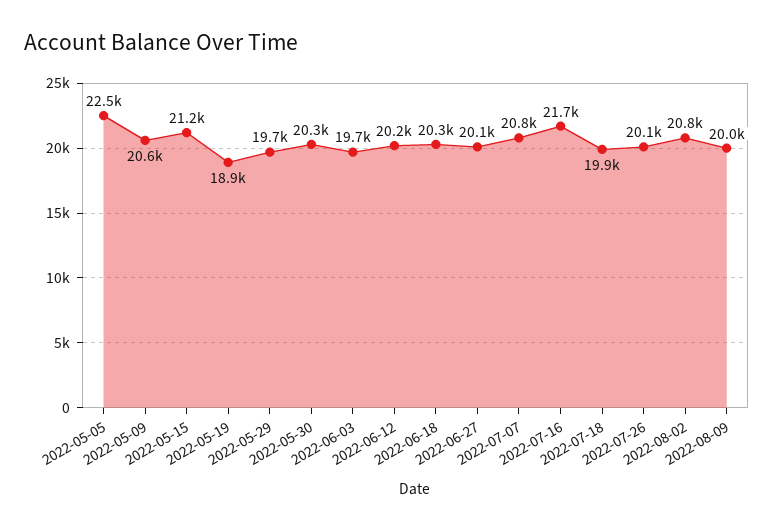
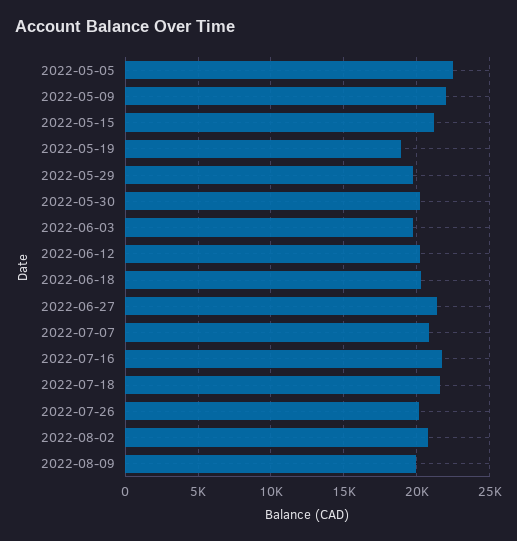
  {
    "2022-05-05": 22500,
-   "2022-05-09": 20600,
+   "2022-05-09": 22000,
    "2022-05-15": 21200,
    "2022-05-19": 18900,
    "2022-05-29": 19700,
    "2022-05-30": 20300,
    "2022-06-03": 19700,
    "2022-06-12": 20200,
    "2022-06-18": 20300,
-   "2022-06-27": 20100,
+   "2022-06-27": 21500,
    "2022-07-07": 20800,
    "2022-07-16": 21700,
-   "2022-07-18": 19900,
+   "2022-07-18": 21500,
    "2022-07-26": 20100,
    "2022-08-02": 20800,
    "2022-08-09": 20000
  }

